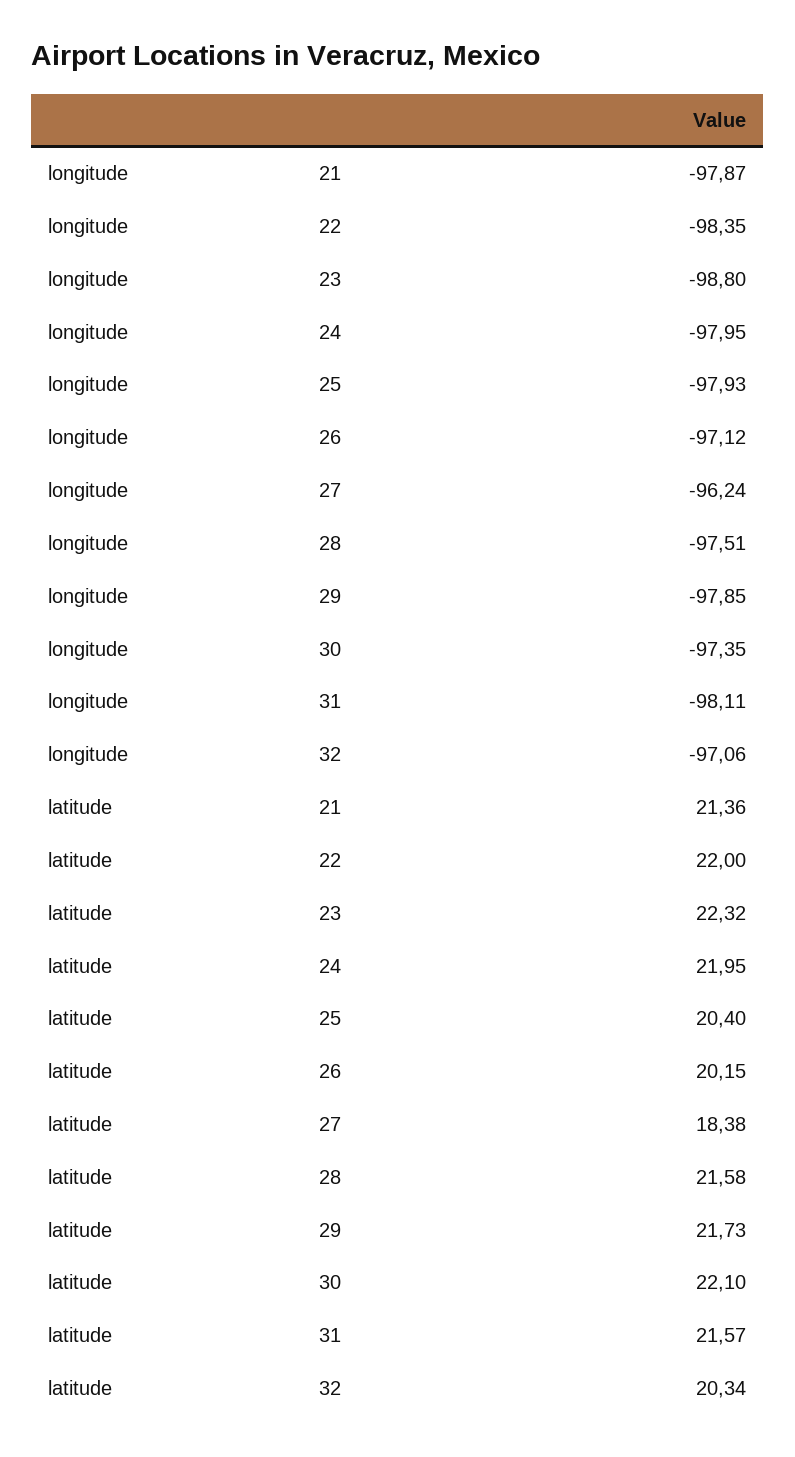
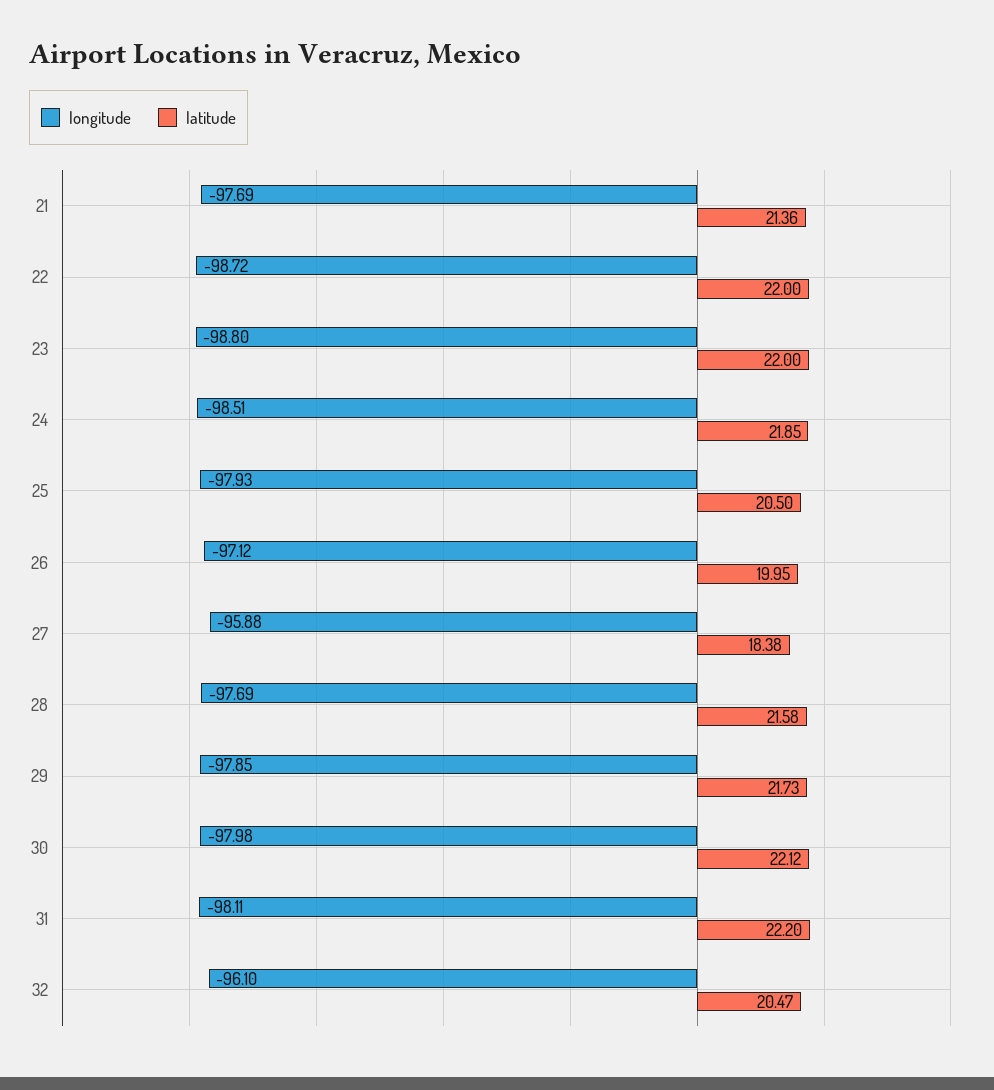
  {
    "longitude": {
-     "21": -97.87,
+     "21": -97.69,
-     "22": -98.35,
+     "22": -98.72,
      "23": -98.8,
-     "24": -97.95,
+     "24": -98.51,
      "25": -97.93,
      "26": -97.12,
-     "27": -96.24,
+     "27": -95.88,
-     "28": -97.51,
+     "28": -97.69,
      "29": -97.85,
-     "30": -97.35,
+     "30": -97.98,
      "31": -98.11,
-     "32": -97.06
+     "32": -96.1
    },
    "latitude": {
      "21": 21.36,
      "22": 22,
-     "23": 22.32,
+     "23": 22,
-     "24": 21.95,
+     "24": 21.85,
-     "25": 20.4,
+     "25": 20.5,
-     "26": 20.15,
+     "26": 19.95,
      "27": 18.38,
      "28": 21.58,
      "29": 21.73,
-     "30": 22.1,
+     "30": 22.12,
-     "31": 21.57,
+     "31": 22.2,
-     "32": 20.34
+     "32": 20.47
    }
  }

